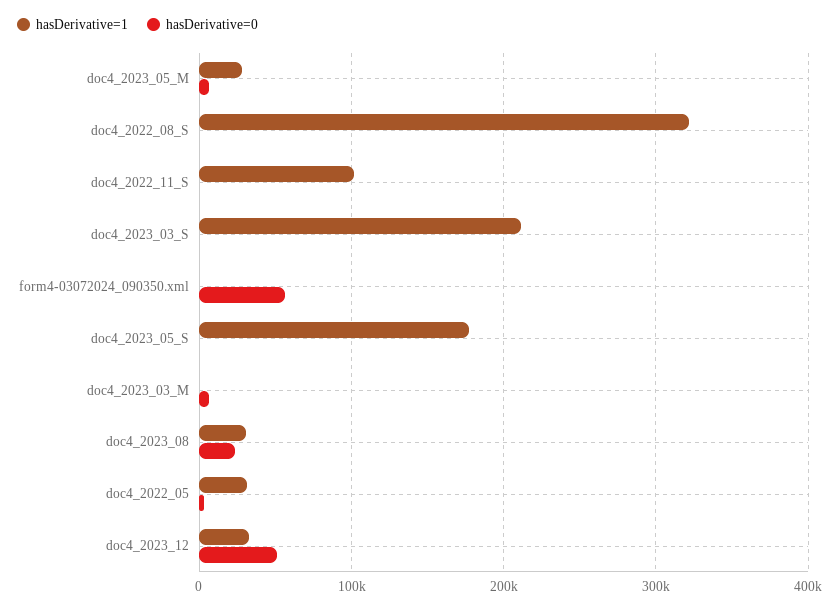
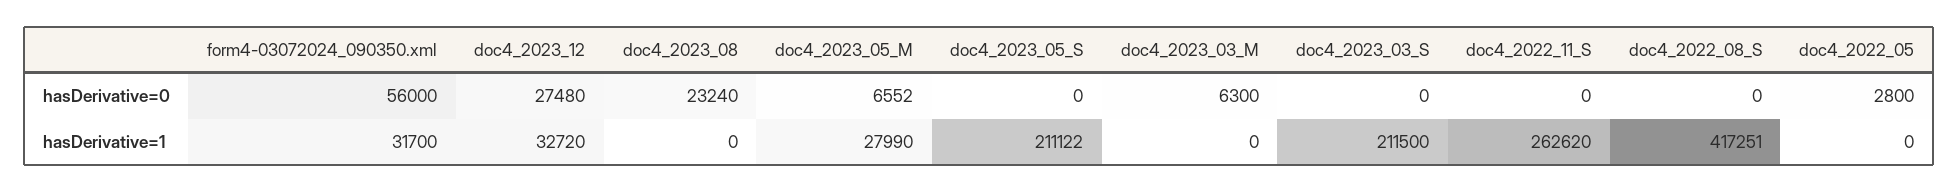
  {
    "hasDerivative=1": {
      "doc4_2023_05_M": 27990,
-     "doc4_2022_08_S": 320000,
+     "doc4_2022_08_S": 417251,
-     "doc4_2022_11_S": 100000,
+     "doc4_2022_11_S": 262620,
      "doc4_2023_03_S": 211500,
-     "form4-03072024_090350.xml": 0,
+     "form4-03072024_090350.xml": 31700,
-     "doc4_2023_05_S": 180000,
+     "doc4_2023_05_S": 211122,
      "doc4_2023_03_M": 0,
-     "doc4_2023_08": 30000,
+     "doc4_2023_08": 0,
-     "doc4_2022_05": 30000,
+     "doc4_2022_05": 0,
      "doc4_2023_12": 32720
    },
    "hasDerivative=0": {
      "doc4_2023_05_M": 6552,
      "doc4_2022_08_S": 0,
      "doc4_2022_11_S": 0,
      "doc4_2023_03_S": 0,
      "form4-03072024_090350.xml": 56000,
      "doc4_2023_05_S": 0,
      "doc4_2023_03_M": 6300,
      "doc4_2023_08": 23240,
      "doc4_2022_05": 2800,
-     "doc4_2023_12": 50000
+     "doc4_2023_12": 27480
    }
  }

